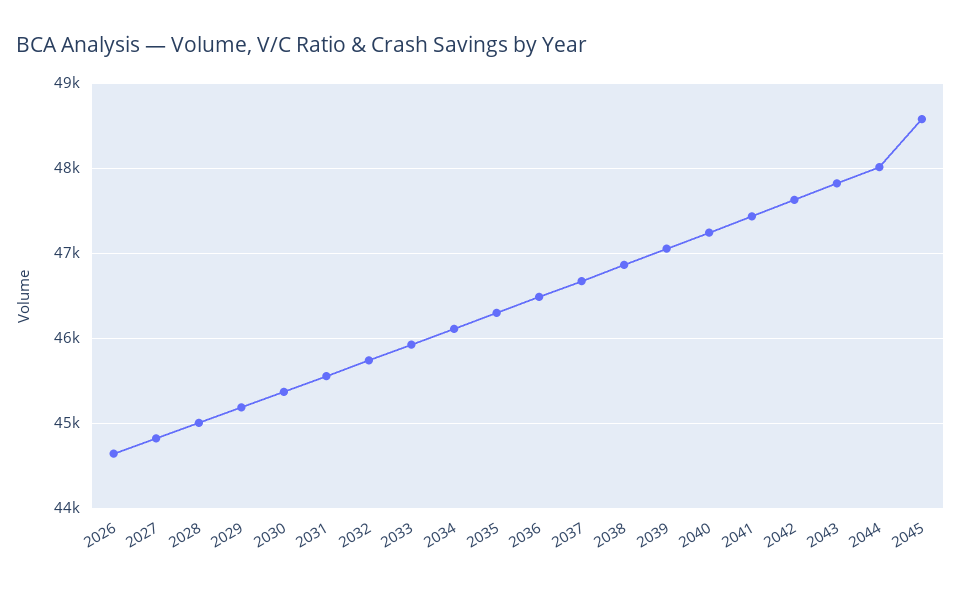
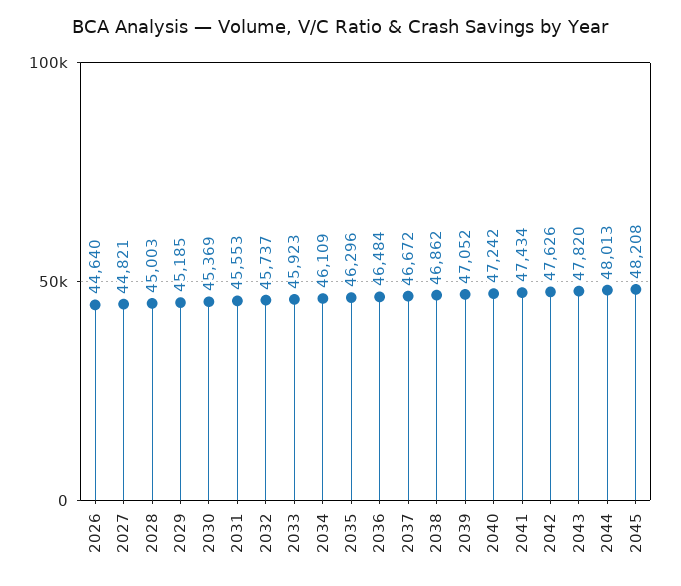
  {
    "2026": 44640,
    "2027": 44821,
    "2028": 45003,
    "2029": 45185,
    "2030": 45369,
    "2031": 45553,
    "2032": 45737,
    "2033": 45923,
    "2034": 46109,
    "2035": 46296,
    "2036": 46484,
    "2037": 46672,
    "2038": 46862,
    "2039": 47052,
    "2040": 47242,
    "2041": 47434,
    "2042": 47626,
    "2043": 47820,
    "2044": 48013,
-   "2045": 48600
+   "2045": 48208
  }

